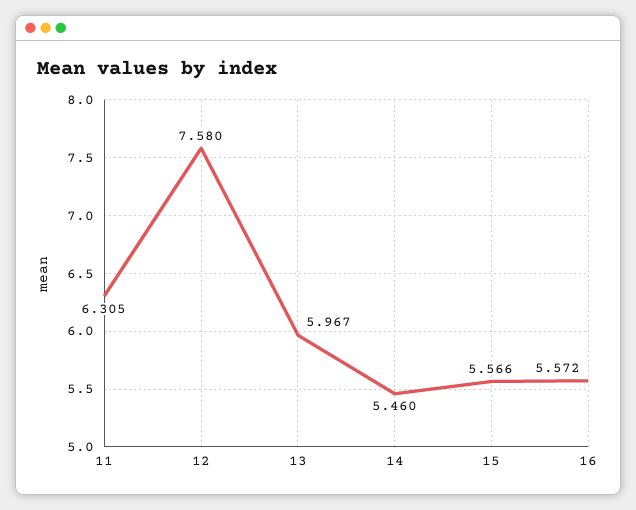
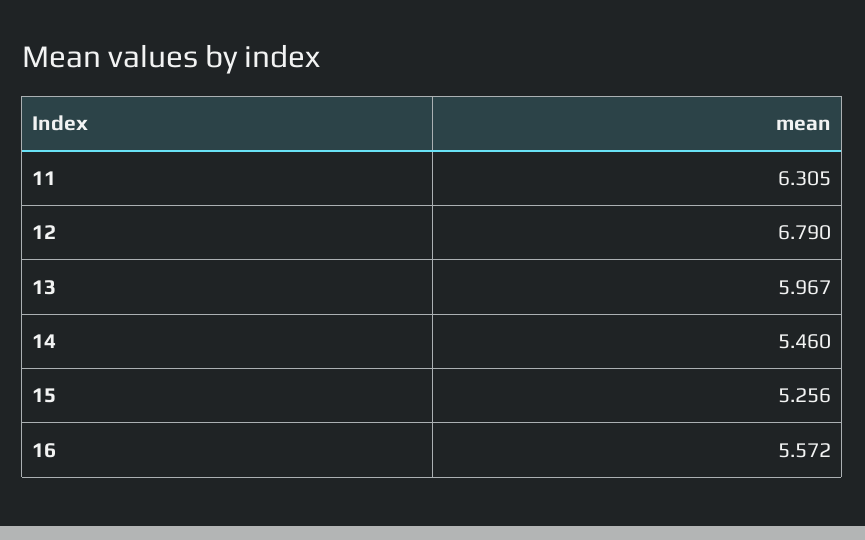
  {
    "11": 6.305,
-   "12": 7.58,
+   "12": 6.79,
    "13": 5.967,
    "14": 5.46,
-   "15": 5.566,
+   "15": 5.256,
    "16": 5.572
  }

